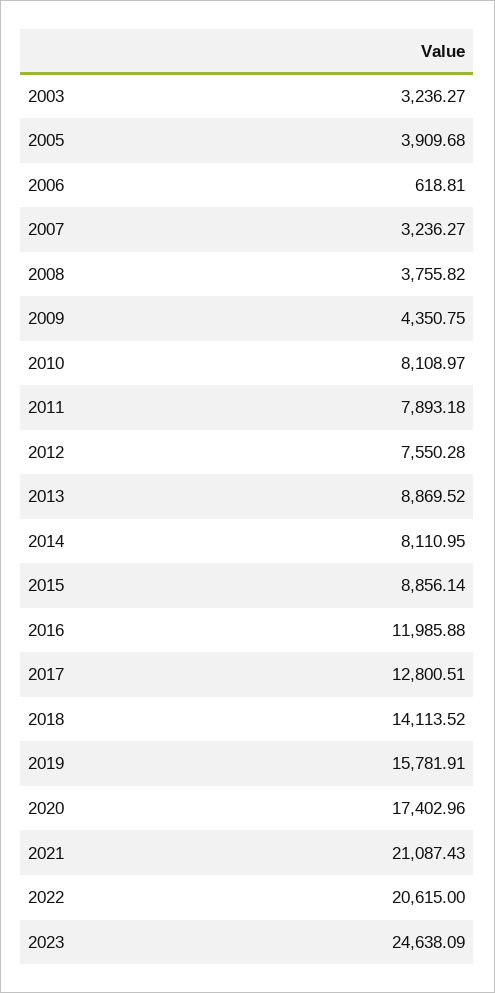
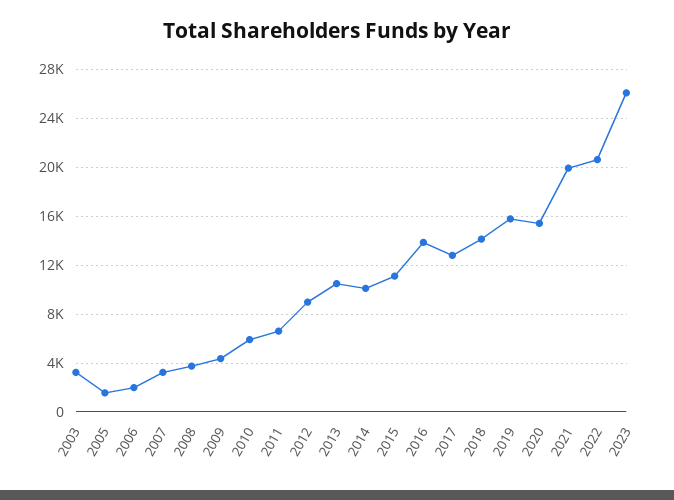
  {
    "2003": 3236.27,
-   "2005": 3909.68,
+   "2005": 1500,
-   "2006": 618.81,
+   "2006": 2000,
    "2007": 3236.27,
    "2008": 3755.82,
    "2009": 4350.75,
-   "2010": 8108.97,
+   "2010": 6000,
-   "2011": 7893.18,
+   "2011": 6500,
-   "2012": 7550.28,
+   "2012": 9000,
-   "2013": 8869.52,
+   "2013": 10500,
-   "2014": 8110.95,
+   "2014": 10000,
-   "2015": 8856.14,
+   "2015": 11000,
-   "2016": 11985.88,
+   "2016": 14000,
    "2017": 12800.51,
    "2018": 14113.52,
    "2019": 15781.91,
-   "2020": 17402.96,
+   "2020": 15500,
-   "2021": 21087.43,
+   "2021": 20000,
    "2022": 20615,
-   "2023": 24638.09
+   "2023": 26000
  }

